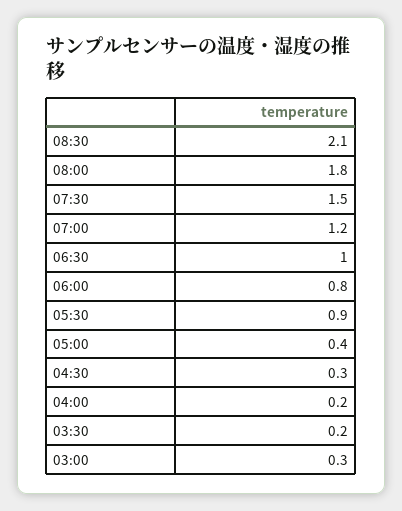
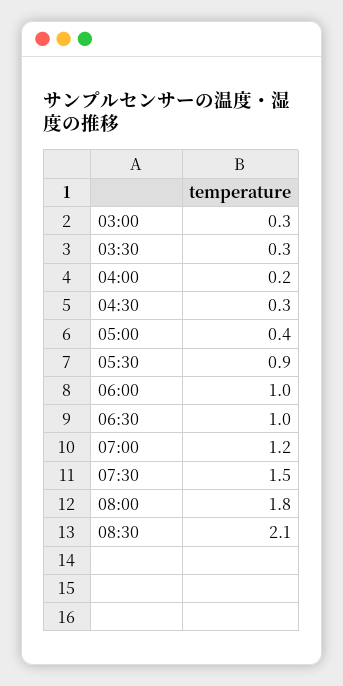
  {
    "08:30": 2.1,
    "08:00": 1.8,
    "07:30": 1.5,
    "07:00": 1.2,
    "06:30": 1,
-   "06:00": 0.8,
+   "06:00": 1,
    "05:30": 0.9,
    "05:00": 0.4,
    "04:30": 0.3,
    "04:00": 0.2,
-   "03:30": 0.2,
+   "03:30": 0.3,
    "03:00": 0.3
  }

